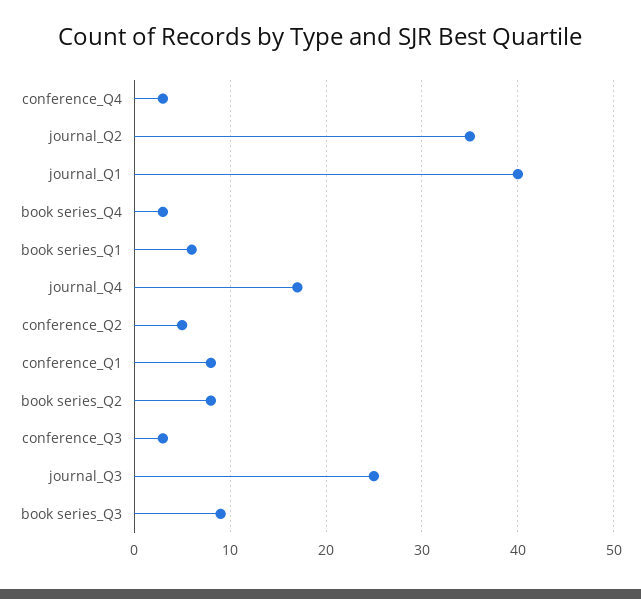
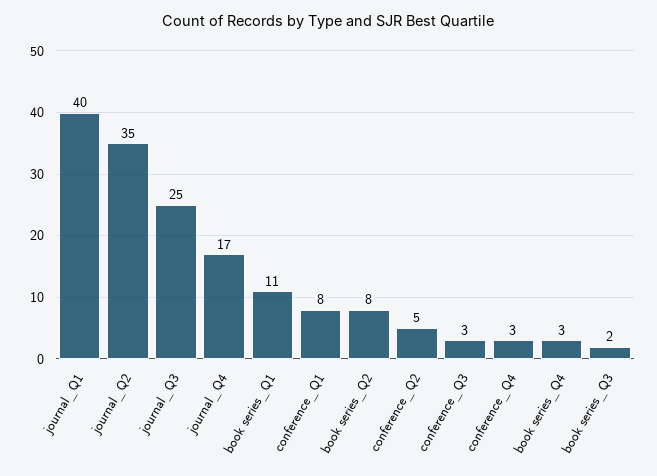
  {
    "conference_Q4": 3,
    "journal_Q2": 35,
    "journal_Q1": 40,
    "book series_Q4": 3,
-   "book series_Q1": 6,
+   "book series_Q1": 11,
    "journal_Q4": 17,
    "conference_Q2": 5,
    "conference_Q1": 8,
    "book series_Q2": 8,
    "conference_Q3": 3,
    "journal_Q3": 25,
-   "book series_Q3": 9
+   "book series_Q3": 2
  }

